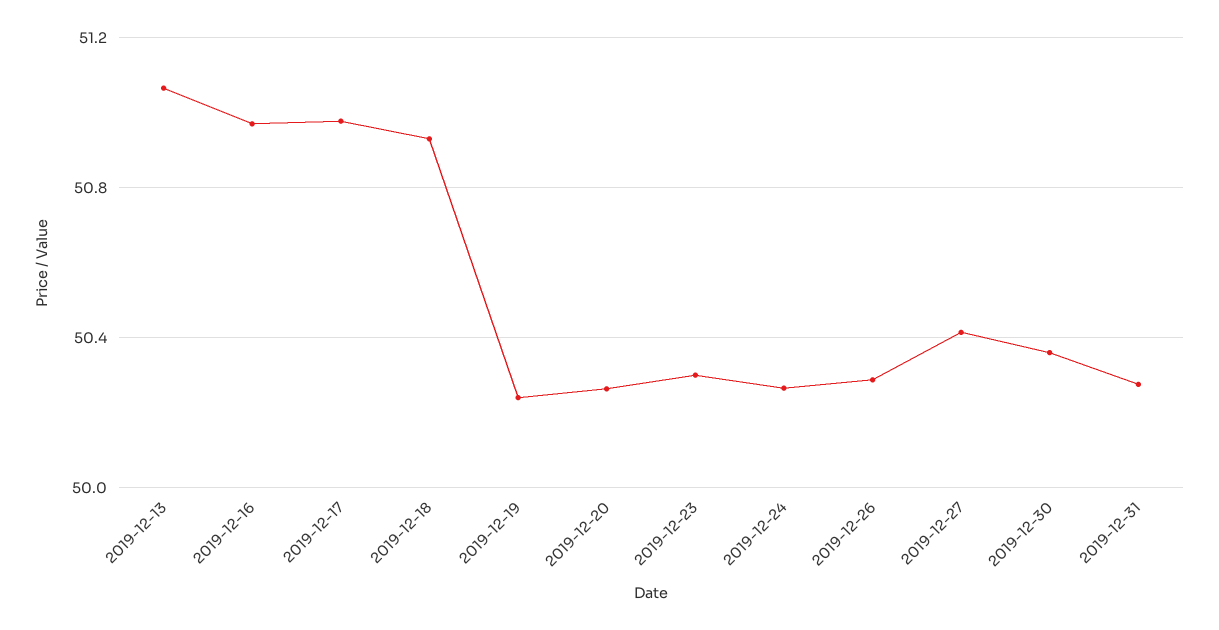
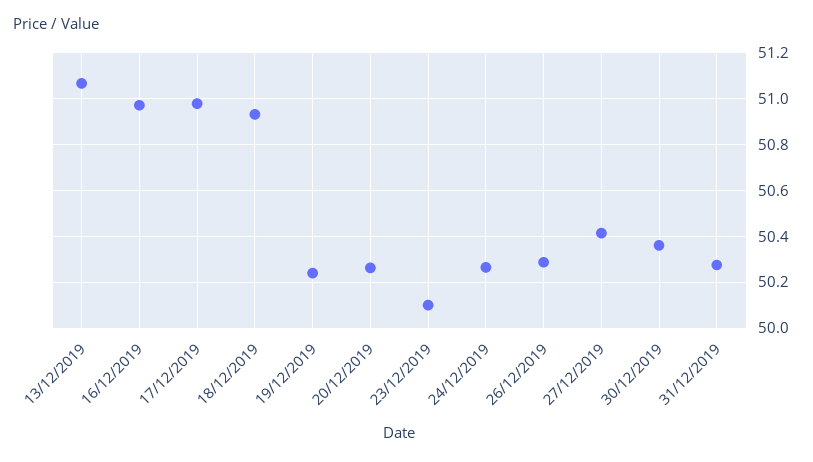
  {
    "2019-12-13": 51.05,
    "2019-12-16": 50.95,
    "2019-12-17": 51,
    "2019-12-18": 50.95,
    "2019-12-19": 50.25,
    "2019-12-20": 50.25,
-   "2019-12-23": 50.3,
+   "2019-12-23": 50.1,
    "2019-12-24": 50.25,
    "2019-12-26": 50.3,
    "2019-12-27": 50.4,
    "2019-12-30": 50.35,
    "2019-12-31": 50.3
  }

